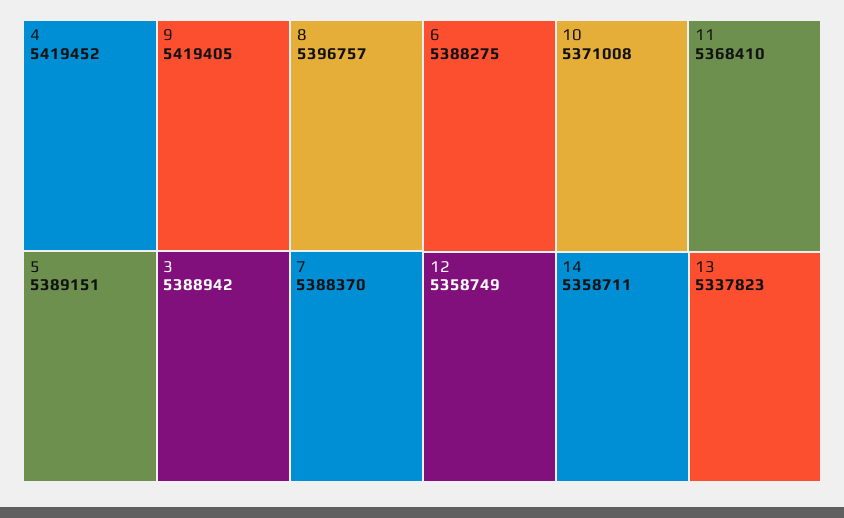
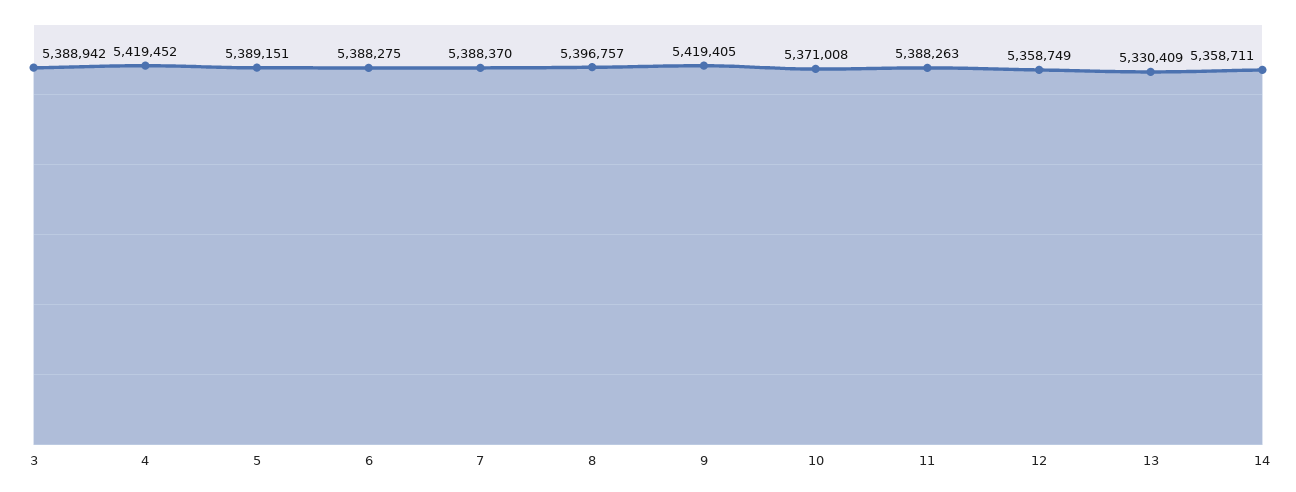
  {
    "4": 5419452,
    "9": 5419405,
    "8": 5396757,
    "5": 5389151,
    "3": 5388942,
    "7": 5388370,
    "6": 5388275,
    "10": 5371008,
-   "11": 5368410,
+   "11": 5388263,
    "12": 5358749,
    "14": 5358711,
-   "13": 5337823
+   "13": 5330409
  }

